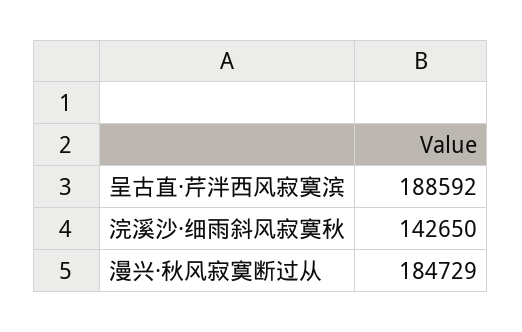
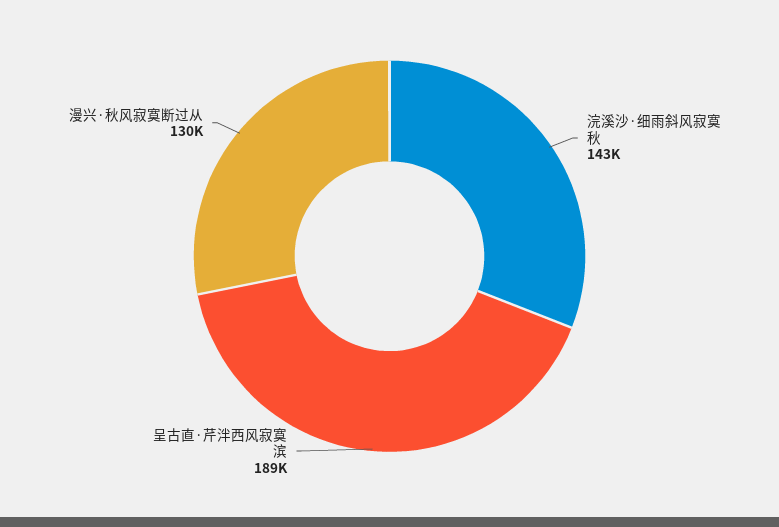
  {
    "呈古直·芹泮西风寂寞滨": 188592,
    "浣溪沙·细雨斜风寂寞秋": 142650,
-   "漫兴·秋风寂寞断过从": 184729
+   "漫兴·秋风寂寞断过从": 130000
  }

